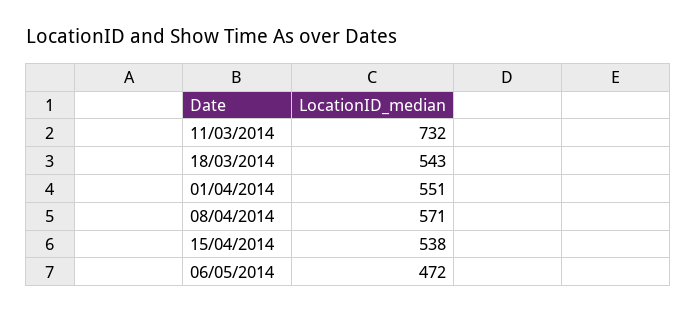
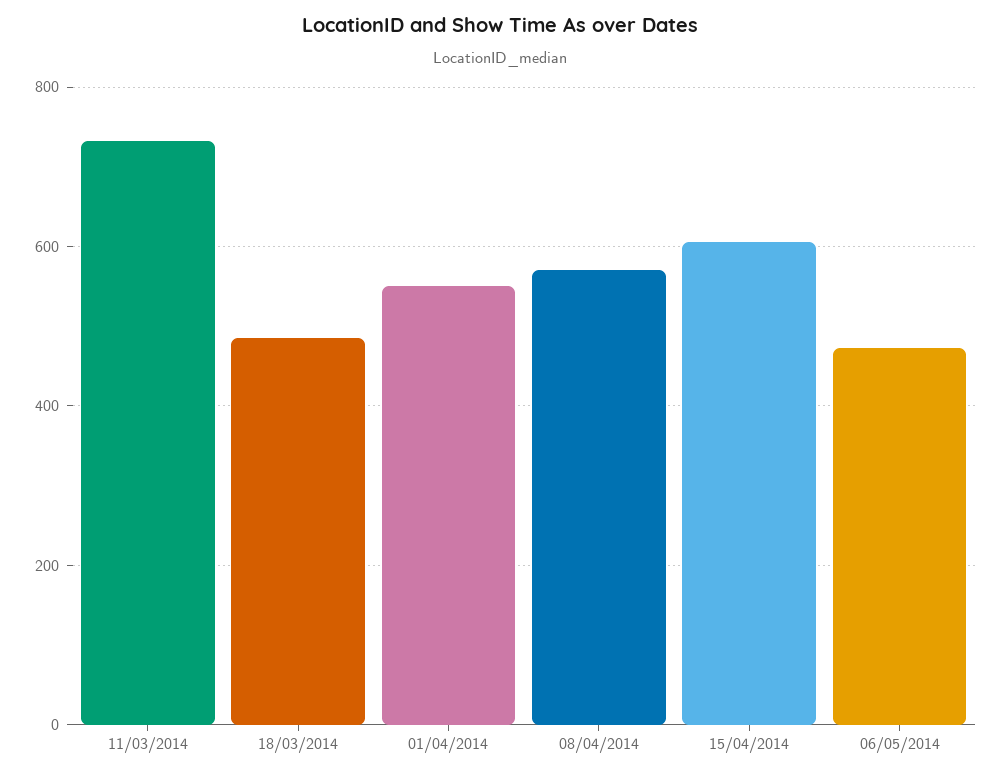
  {
    "11/03/2014": 732,
-   "18/03/2014": 543,
+   "18/03/2014": 480,
    "01/04/2014": 551,
    "08/04/2014": 571,
-   "15/04/2014": 538,
+   "15/04/2014": 600,
    "06/05/2014": 472
  }

